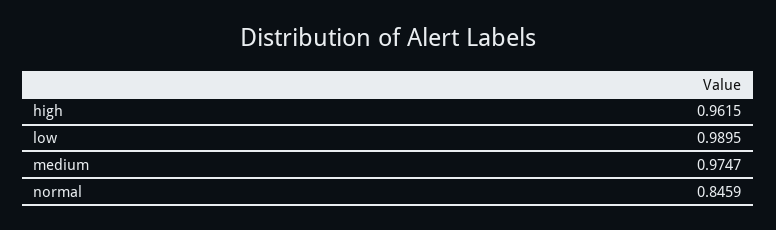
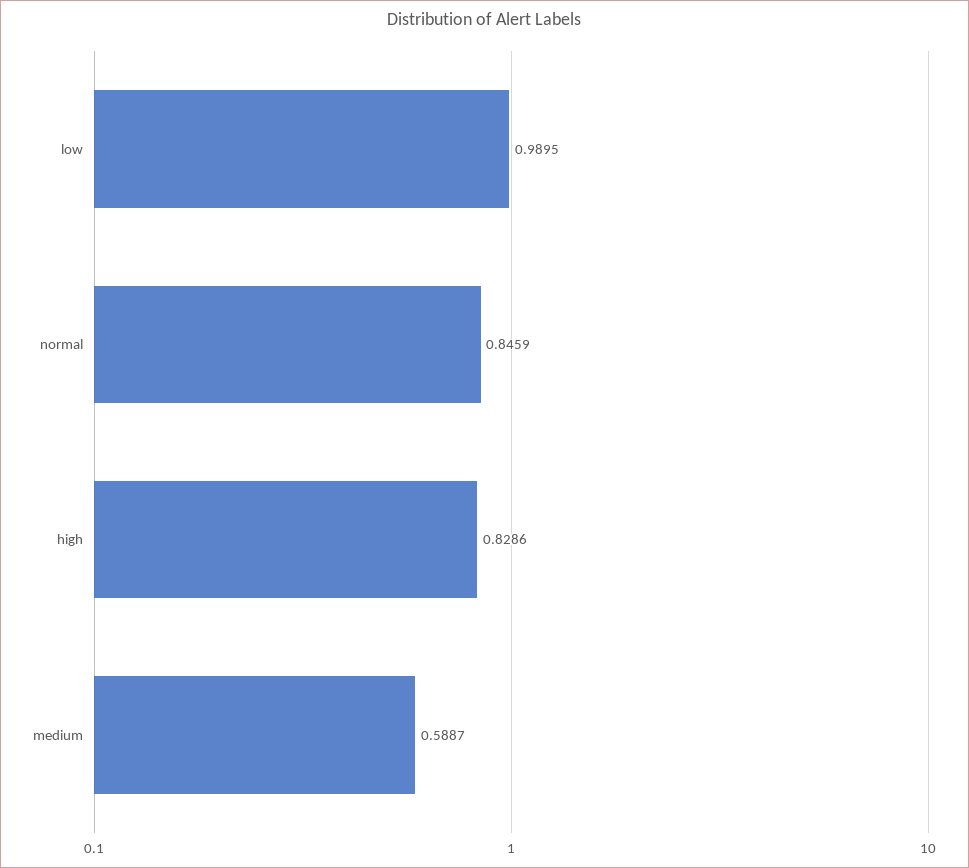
  {
-   "high": 0.9615,
+   "high": 0.8286,
    "low": 0.9895,
-   "medium": 0.9747,
+   "medium": 0.5887,
    "normal": 0.8459
  }

